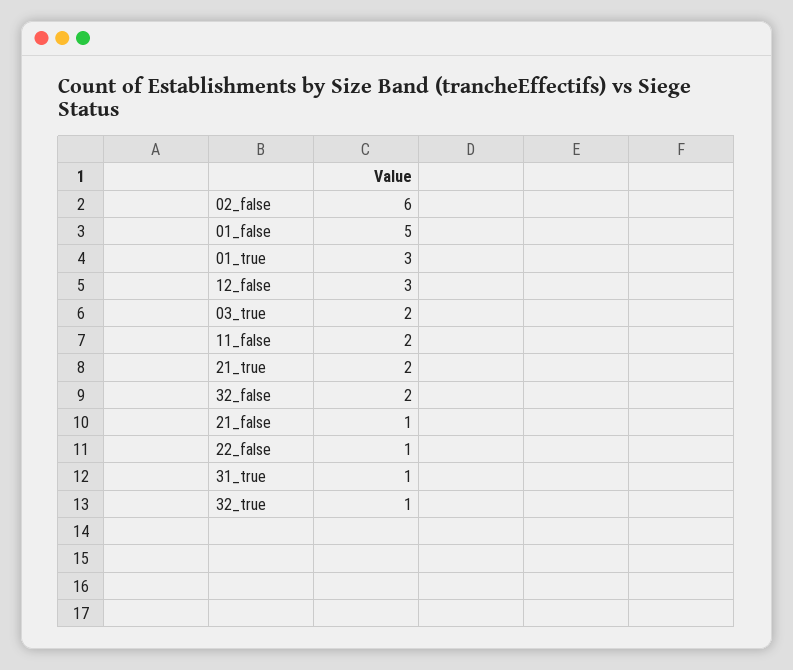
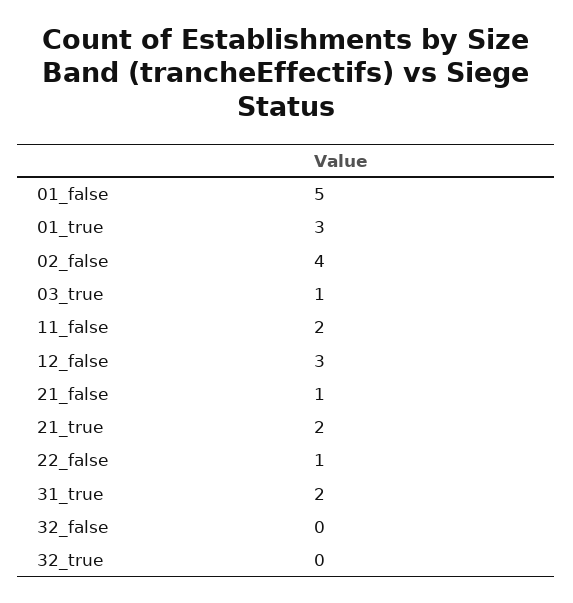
  {
-   "02_false": 6,
+   "02_false": 4,
    "01_false": 5,
    "01_true": 3,
    "12_false": 3,
-   "03_true": 2,
+   "03_true": 1,
    "11_false": 2,
    "21_true": 2,
-   "32_false": 2,
+   "32_false": 0,
    "21_false": 1,
    "22_false": 1,
-   "31_true": 1,
+   "31_true": 2,
-   "32_true": 1
+   "32_true": 0
  }

